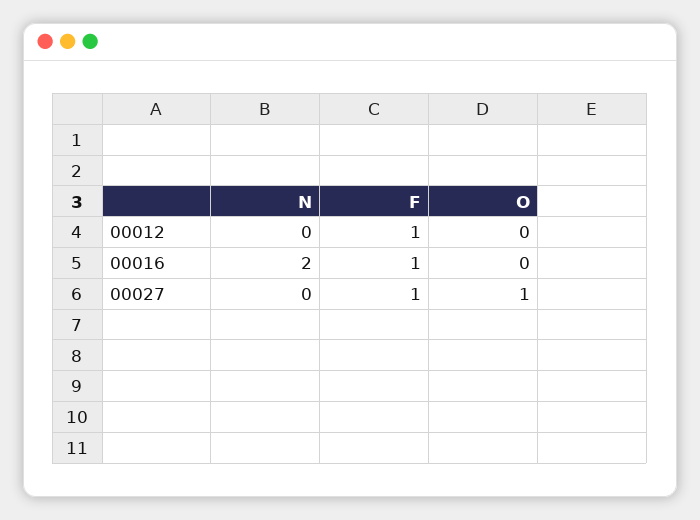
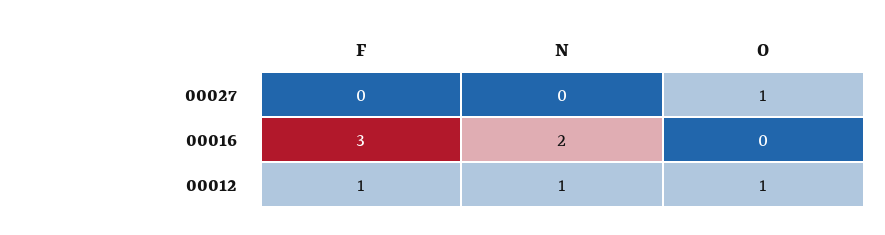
  {
    "N": {
-     "00012": 0,
+     "00012": 1,
      "00016": 2,
      "00027": 0
    },
    "F": {
      "00012": 1,
-     "00016": 1,
+     "00016": 3,
-     "00027": 1
+     "00027": 0
    },
    "O": {
-     "00012": 0,
+     "00012": 1,
      "00016": 0,
      "00027": 1
    }
  }

